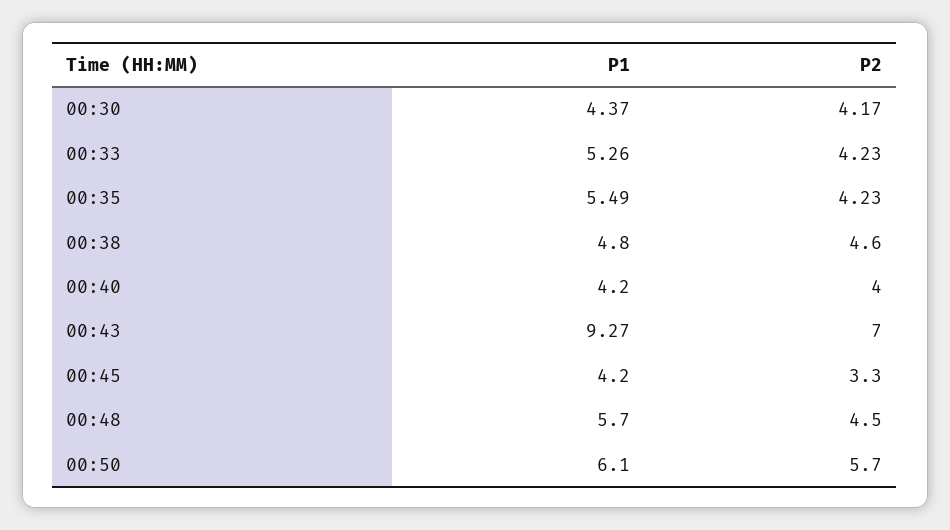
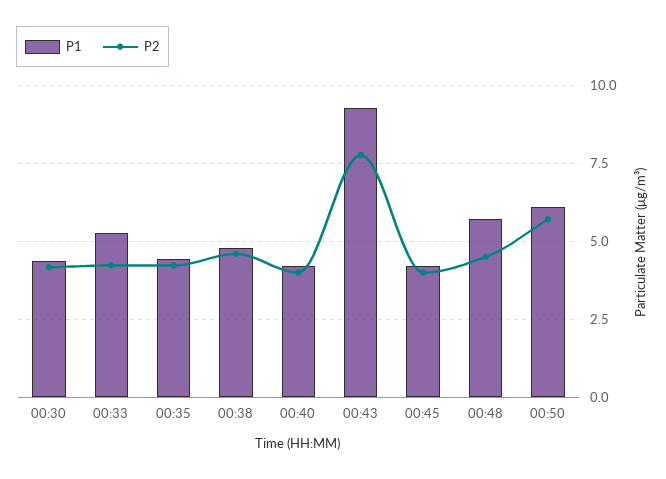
  {
    "P1": {
      "00:30": 4.37,
      "00:33": 5.26,
-     "00:35": 5.49,
+     "00:35": 4.5,
      "00:38": 4.8,
      "00:40": 4.2,
      "00:43": 9.27,
      "00:45": 4.2,
      "00:48": 5.7,
      "00:50": 6.1
    },
    "P2": {
      "00:30": 4.17,
      "00:33": 4.23,
      "00:35": 4.23,
      "00:38": 4.6,
      "00:40": 4,
-     "00:43": 7,
+     "00:43": 7.75,
-     "00:45": 3.3,
+     "00:45": 4,
      "00:48": 4.5,
      "00:50": 5.7
    }
  }

